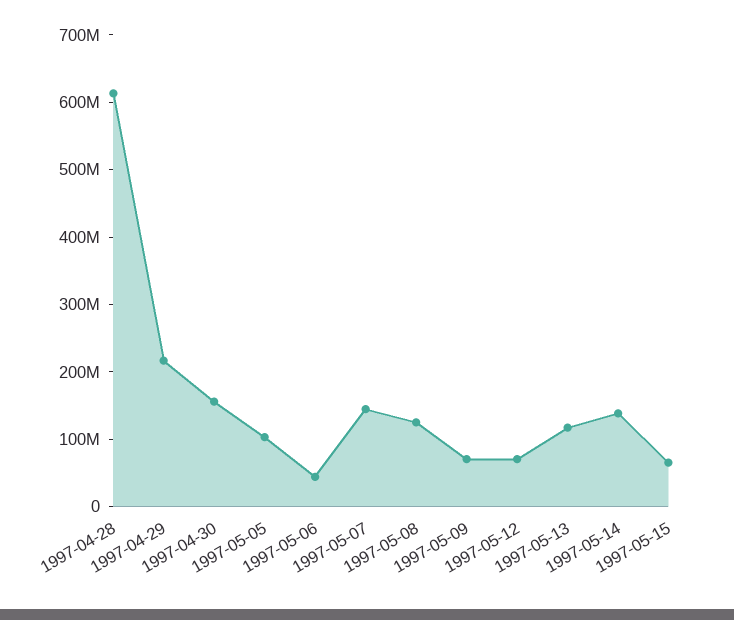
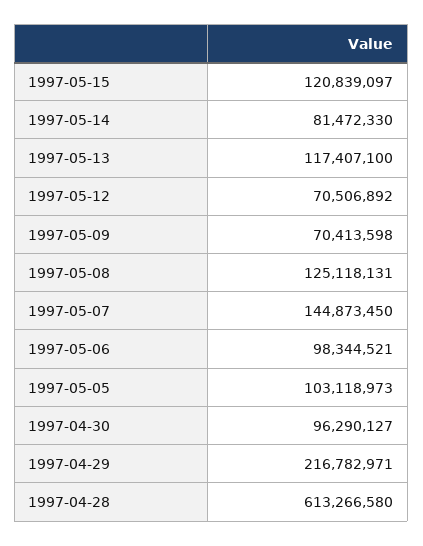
  {
    "1997-04-28": 613266580,
    "1997-04-29": 216782971,
-   "1997-04-30": 160000000,
+   "1997-04-30": 96290127,
    "1997-05-05": 103118973,
-   "1997-05-06": 40000000,
+   "1997-05-06": 98344521,
    "1997-05-07": 144873450,
    "1997-05-08": 125118131,
    "1997-05-09": 70413598,
    "1997-05-12": 70506892,
    "1997-05-13": 117407100,
-   "1997-05-14": 140000000,
+   "1997-05-14": 81472330,
-   "1997-05-15": 60000000
+   "1997-05-15": 120839097
  }

